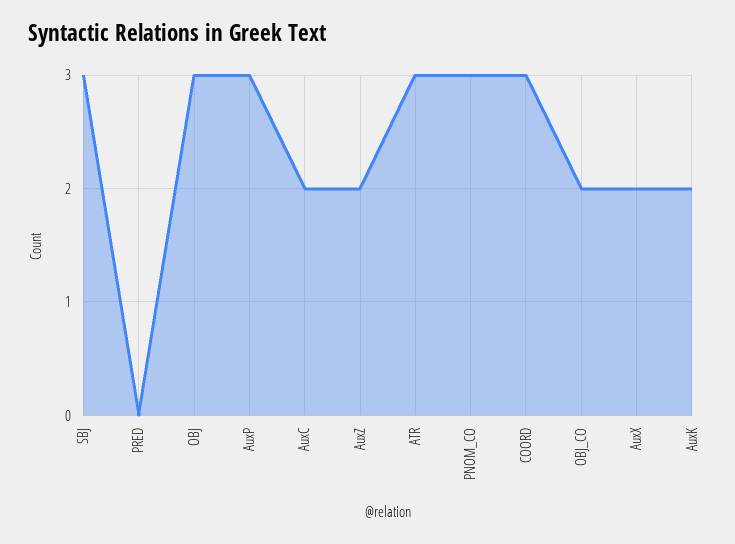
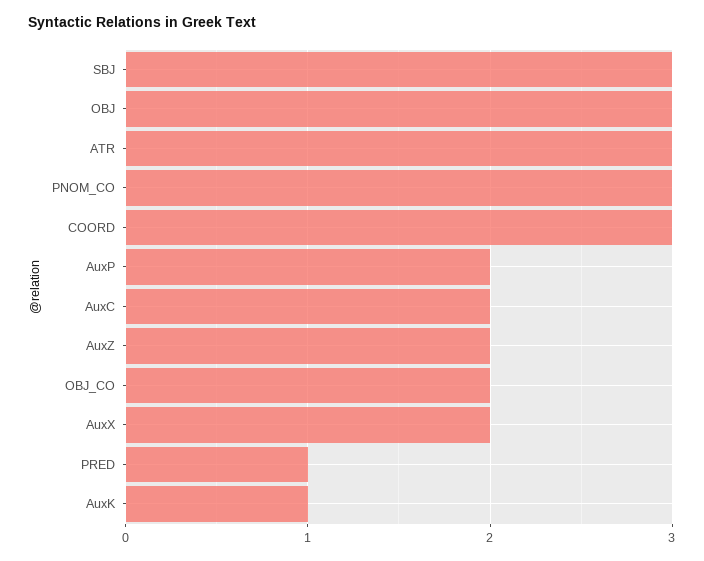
  {
    "SBJ": 3,
-   "PRED": 0,
+   "PRED": 1,
    "OBJ": 3,
-   "AuxP": 3,
+   "AuxP": 2,
    "AuxC": 2,
    "AuxZ": 2,
    "ATR": 3,
    "PNOM_CO": 3,
    "COORD": 3,
    "OBJ_CO": 2,
    "AuxX": 2,
-   "AuxK": 2
+   "AuxK": 1
  }

